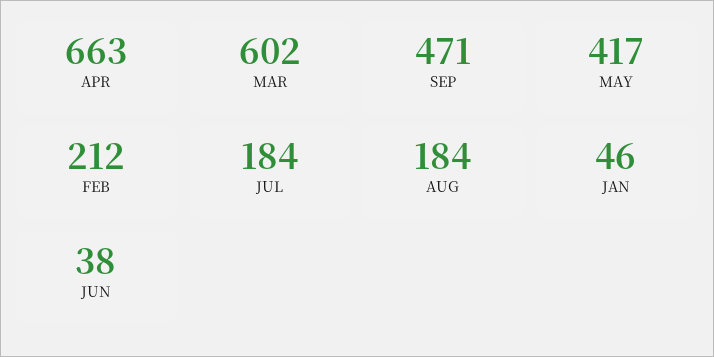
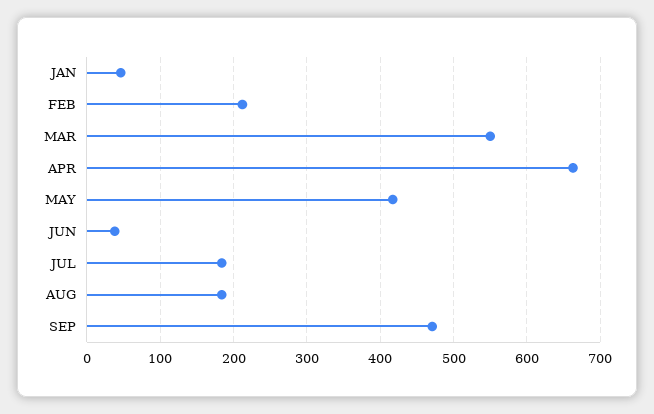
  {
    "APR": 663,
-   "MAR": 602,
+   "MAR": 550,
    "SEP": 471,
    "MAY": 417,
    "FEB": 212,
    "JUL": 184,
    "AUG": 184,
    "JAN": 46,
    "JUN": 38
  }

